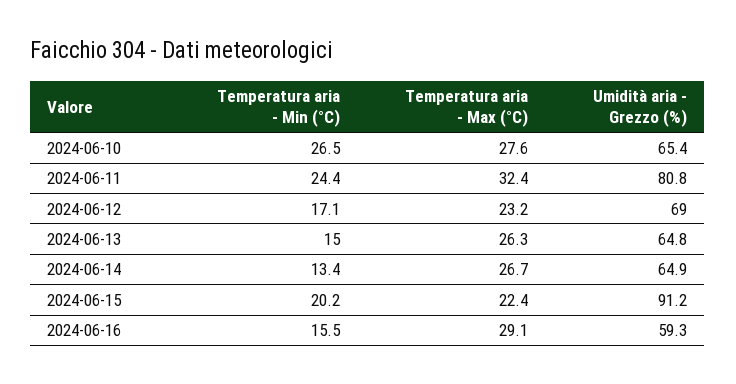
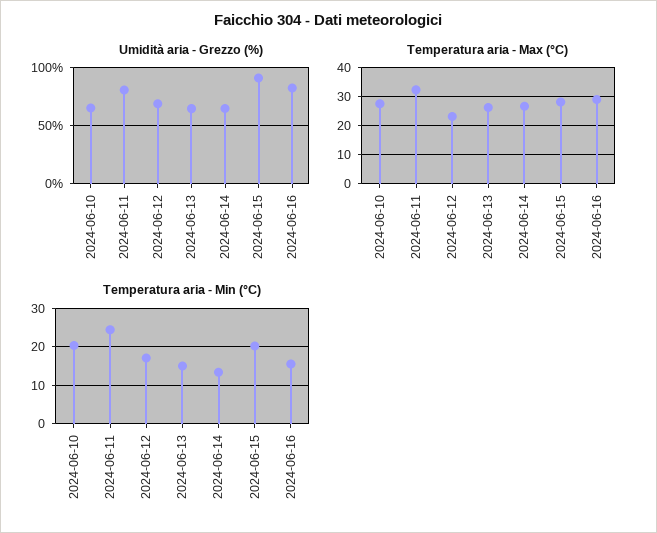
  {
    "Temperatura aria - Min (°C)": {
-     "2024-06-10": 26.5,
+     "2024-06-10": 20,
      "2024-06-11": 24.4,
      "2024-06-12": 17.1,
      "2024-06-13": 15,
      "2024-06-14": 13.4,
      "2024-06-15": 20.2,
      "2024-06-16": 15.5
    },
    "Temperatura aria - Max (°C)": {
      "2024-06-10": 27.6,
      "2024-06-11": 32.4,
      "2024-06-12": 23.2,
      "2024-06-13": 26.3,
      "2024-06-14": 26.7,
-     "2024-06-15": 22.4,
+     "2024-06-15": 27.5,
      "2024-06-16": 29.1
    },
    "Umidità aria - Grezzo (%)": {
      "2024-06-10": 65.4,
      "2024-06-11": 80.8,
      "2024-06-12": 69,
      "2024-06-13": 64.8,
      "2024-06-14": 64.9,
      "2024-06-15": 91.2,
-     "2024-06-16": 59.3
+     "2024-06-16": 80
    }
  }

